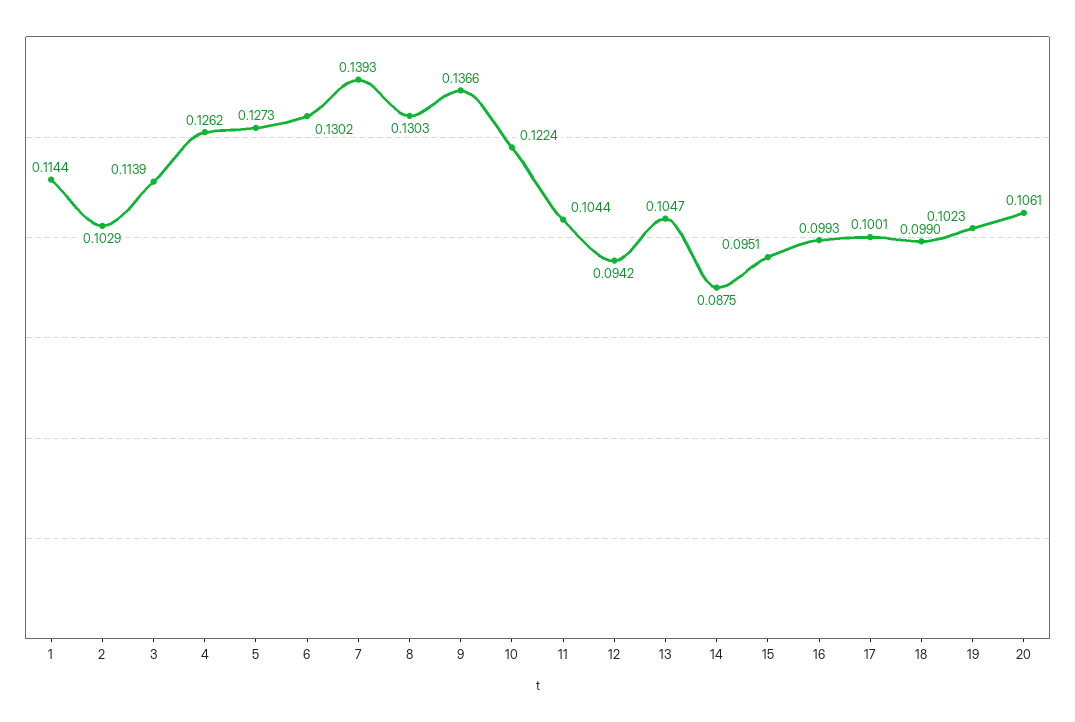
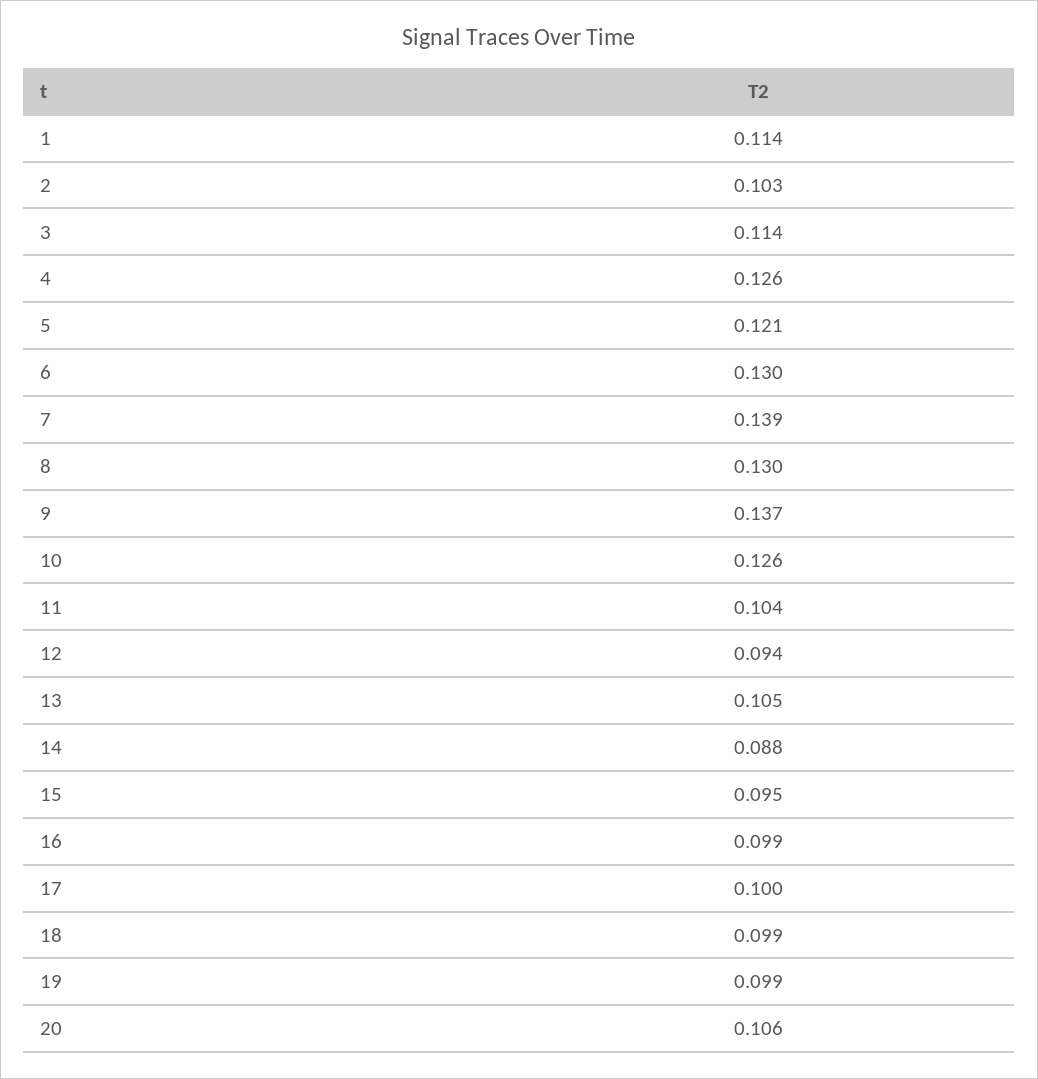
  {
    "1": 0.1144,
    "2": 0.1029,
    "3": 0.1139,
    "4": 0.1262,
-   "5": 0.1273,
+   "5": 0.121,
    "6": 0.1302,
    "7": 0.1393,
    "8": 0.1303,
    "9": 0.1366,
-   "10": 0.1224,
+   "10": 0.126,
    "11": 0.1044,
    "12": 0.0942,
    "13": 0.1047,
    "14": 0.0875,
    "15": 0.0951,
    "16": 0.0993,
    "17": 0.1001,
    "18": 0.099,
-   "19": 0.1023,
+   "19": 0.099,
    "20": 0.1061
  }

